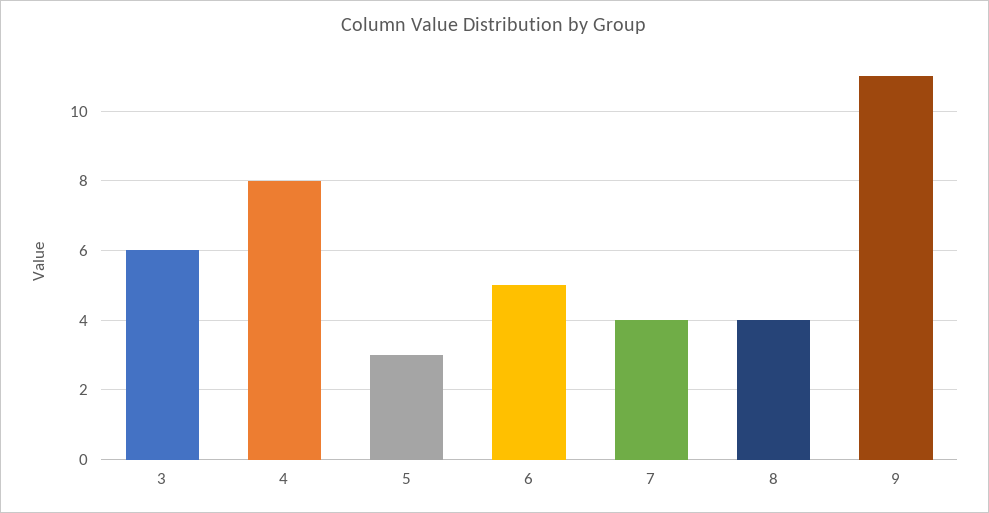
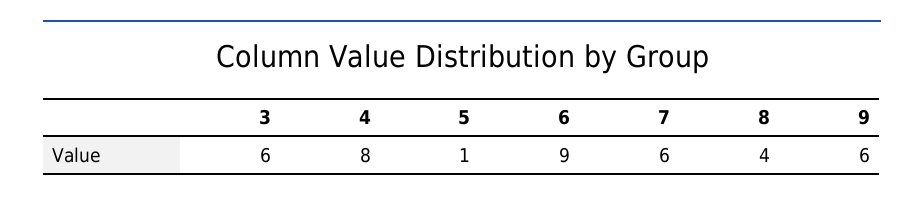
  {
    "3": 6,
    "4": 8,
-   "5": 3,
+   "5": 1,
-   "6": 5,
+   "6": 9,
-   "7": 4,
+   "7": 6,
    "8": 4,
-   "9": 11
+   "9": 6
  }

